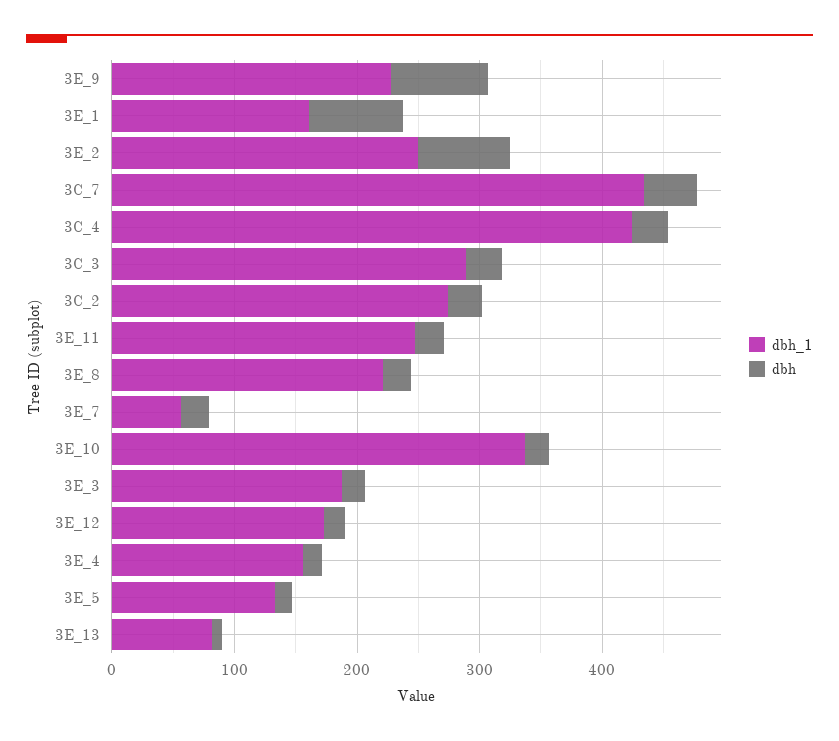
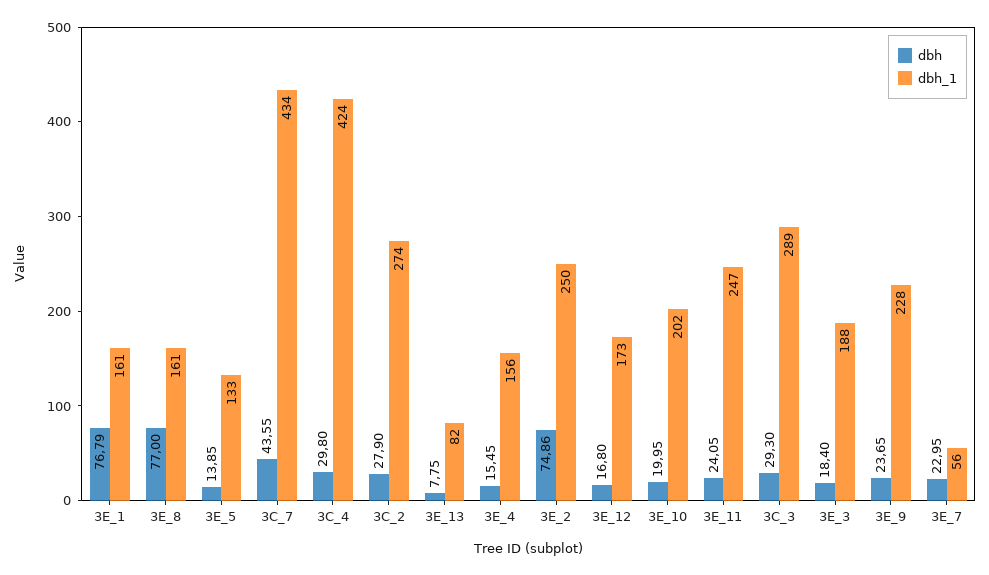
  {
    "dbh_1": {
      "3E_9": 228,
      "3E_1": 161,
      "3E_2": 250,
      "3C_7": 434,
      "3C_4": 424,
      "3C_3": 289,
      "3C_2": 274,
      "3E_11": 247,
-     "3E_8": 220,
+     "3E_8": 161,
      "3E_7": 56,
-     "3E_10": 340,
+     "3E_10": 202,
      "3E_3": 188,
      "3E_12": 173,
      "3E_4": 156,
      "3E_5": 133,
      "3E_13": 82
    },
    "dbh": {
-     "3E_9": 80,
+     "3E_9": 23.65,
      "3E_1": 76.79,
      "3E_2": 74.86,
      "3C_7": 43.55,
      "3C_4": 29.8,
      "3C_3": 29.3,
      "3C_2": 27.9,
      "3E_11": 24.05,
-     "3E_8": 20,
+     "3E_8": 77,
      "3E_7": 22.95,
      "3E_10": 19.95,
      "3E_3": 18.4,
      "3E_12": 16.8,
      "3E_4": 15.45,
      "3E_5": 13.85,
      "3E_13": 7.75
    }
  }

